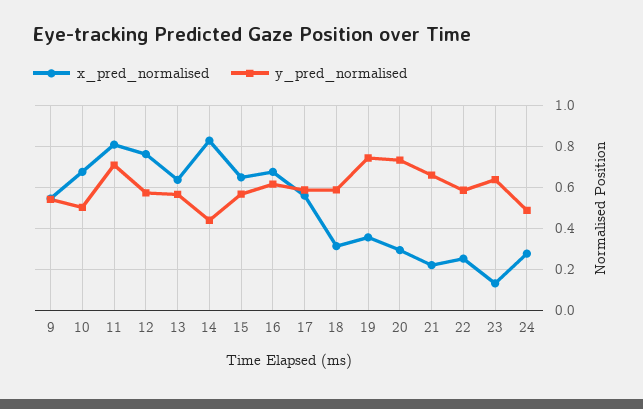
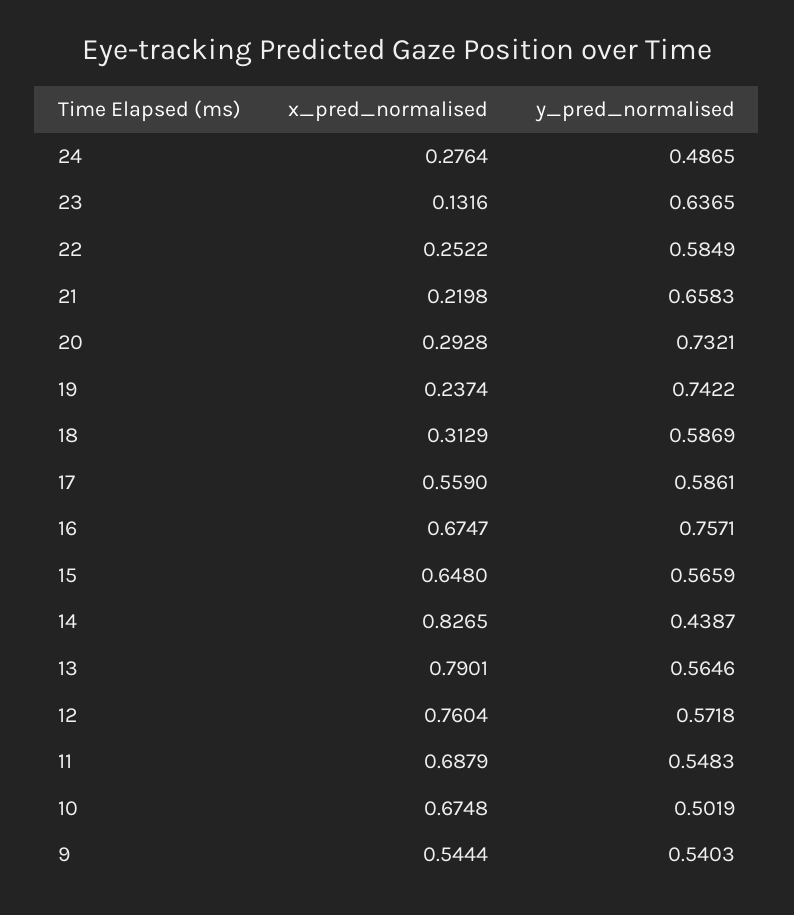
  {
    "x_pred_normalised": {
      "9": 0.5444,
      "10": 0.6748,
-     "11": 0.8,
+     "11": 0.6879,
      "12": 0.7604,
-     "13": 0.65,
+     "13": 0.7901,
      "14": 0.8265,
      "15": 0.648,
      "16": 0.6747,
      "17": 0.559,
      "18": 0.3129,
-     "19": 0.35,
+     "19": 0.2374,
      "20": 0.2928,
      "21": 0.2198,
      "22": 0.2522,
      "23": 0.1316,
      "24": 0.2764
    },
    "y_pred_normalised": {
      "9": 0.5403,
      "10": 0.5019,
-     "11": 0.7,
+     "11": 0.5483,
      "12": 0.5718,
      "13": 0.5646,
      "14": 0.4387,
      "15": 0.5659,
-     "16": 0.6,
+     "16": 0.7571,
      "17": 0.5861,
      "18": 0.5869,
      "19": 0.7422,
      "20": 0.7321,
      "21": 0.6583,
      "22": 0.5849,
      "23": 0.6365,
      "24": 0.4865
    }
  }

